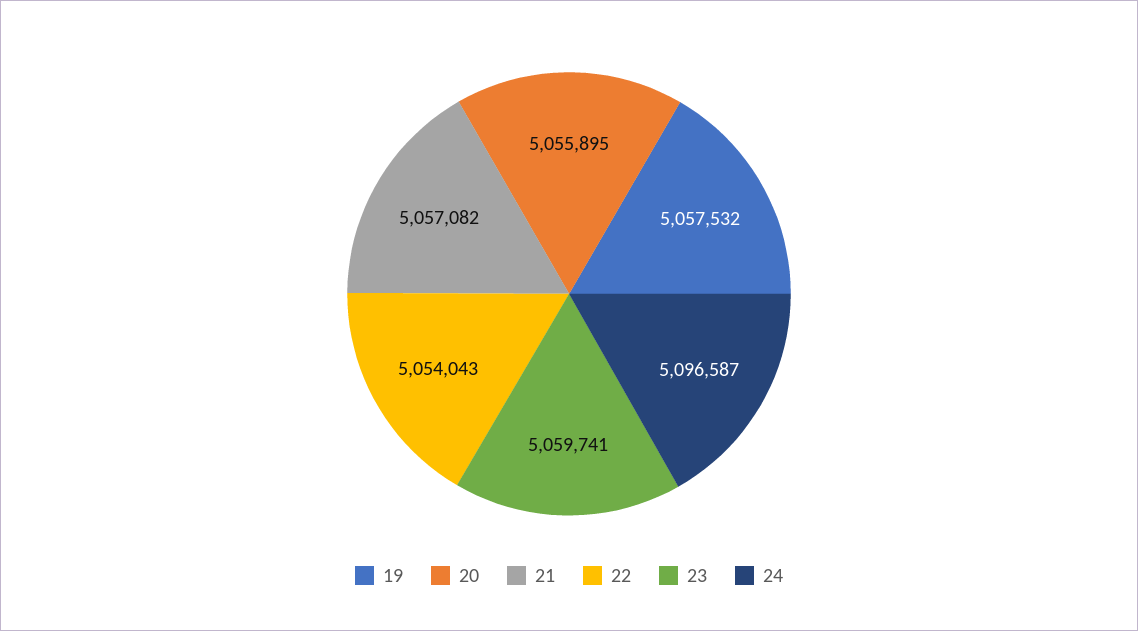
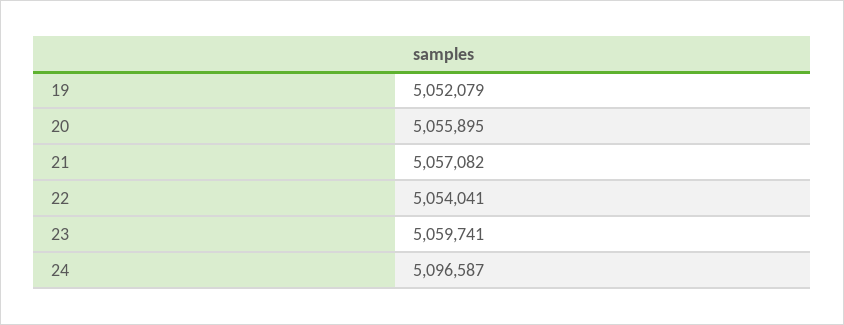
  {
-   "19": 5057532,
+   "19": 5052079,
    "20": 5055895,
    "21": 5057082,
-   "22": 5054043,
+   "22": 5054041,
    "23": 5059741,
    "24": 5096587
  }

